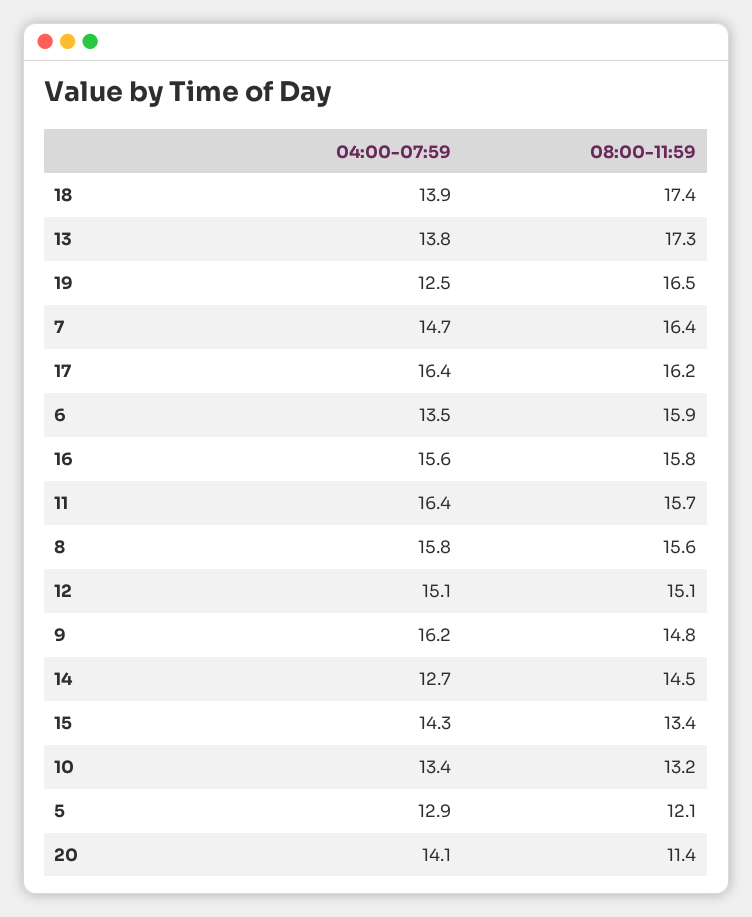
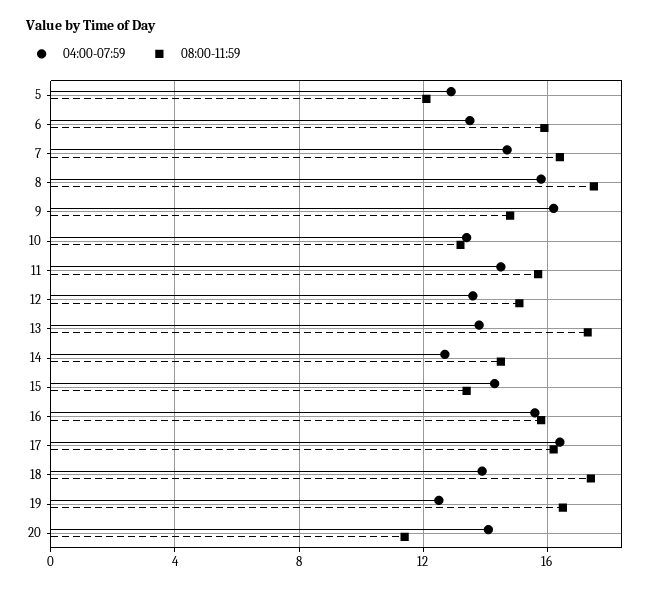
  {
    "04:00-07:59": {
      "18": 13.9,
      "13": 13.8,
      "19": 12.5,
      "7": 14.7,
      "17": 16.4,
      "6": 13.5,
      "16": 15.6,
-     "11": 16.4,
+     "11": 14.5,
      "8": 15.8,
-     "12": 15.1,
+     "12": 13.5,
      "9": 16.2,
      "14": 12.7,
      "15": 14.3,
      "10": 13.4,
      "5": 12.9,
      "20": 14.1
    },
    "08:00-11:59": {
      "18": 17.4,
      "13": 17.3,
      "19": 16.5,
      "7": 16.4,
      "17": 16.2,
      "6": 15.9,
      "16": 15.8,
      "11": 15.7,
-     "8": 15.6,
+     "8": 17.5,
      "12": 15.1,
      "9": 14.8,
      "14": 14.5,
      "15": 13.4,
      "10": 13.2,
      "5": 12.1,
      "20": 11.4
    }
  }

